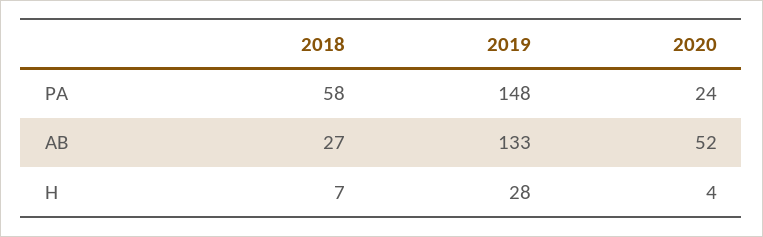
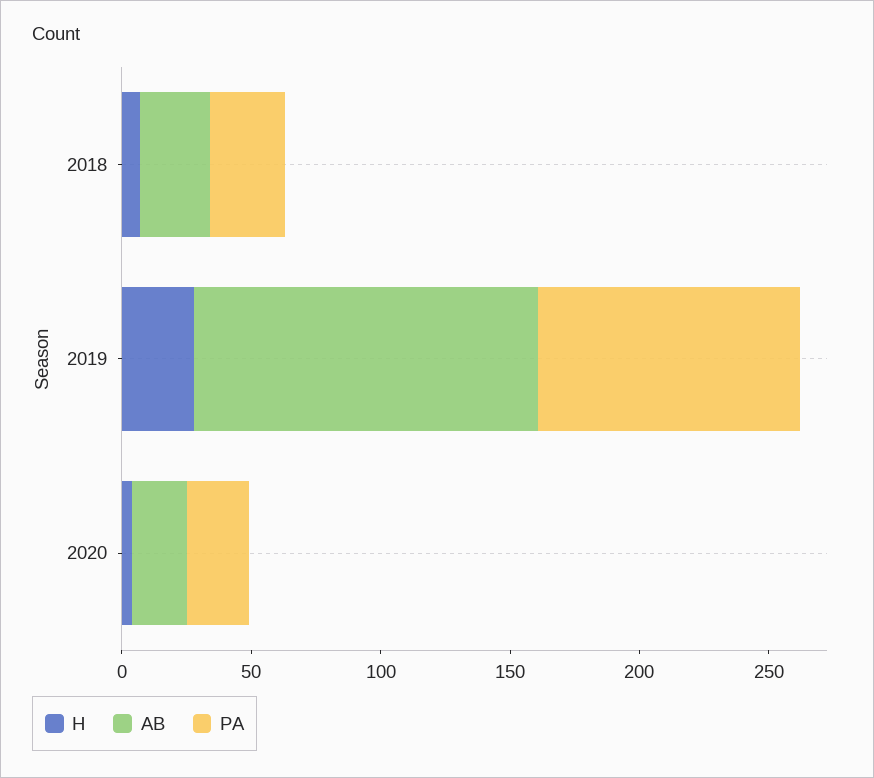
  {
    "PA": {
-     "2018": 58,
+     "2018": 30,
-     "2019": 148,
+     "2019": 100,
      "2020": 24
    },
    "AB": {
      "2018": 27,
      "2019": 133,
-     "2020": 52
+     "2020": 20
    },
    "H": {
      "2018": 7,
      "2019": 28,
      "2020": 4
    }
  }

